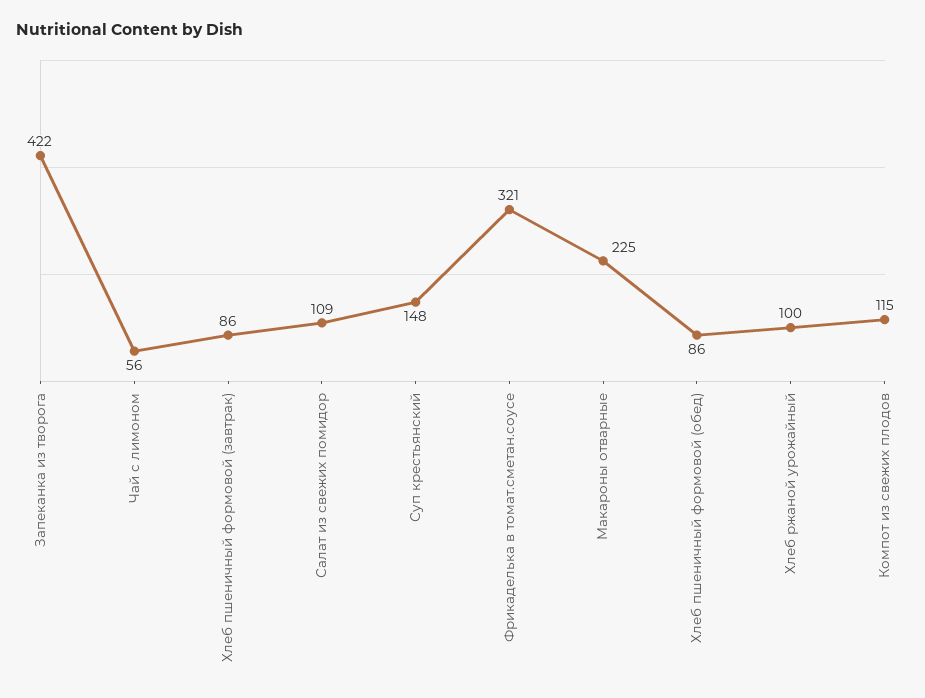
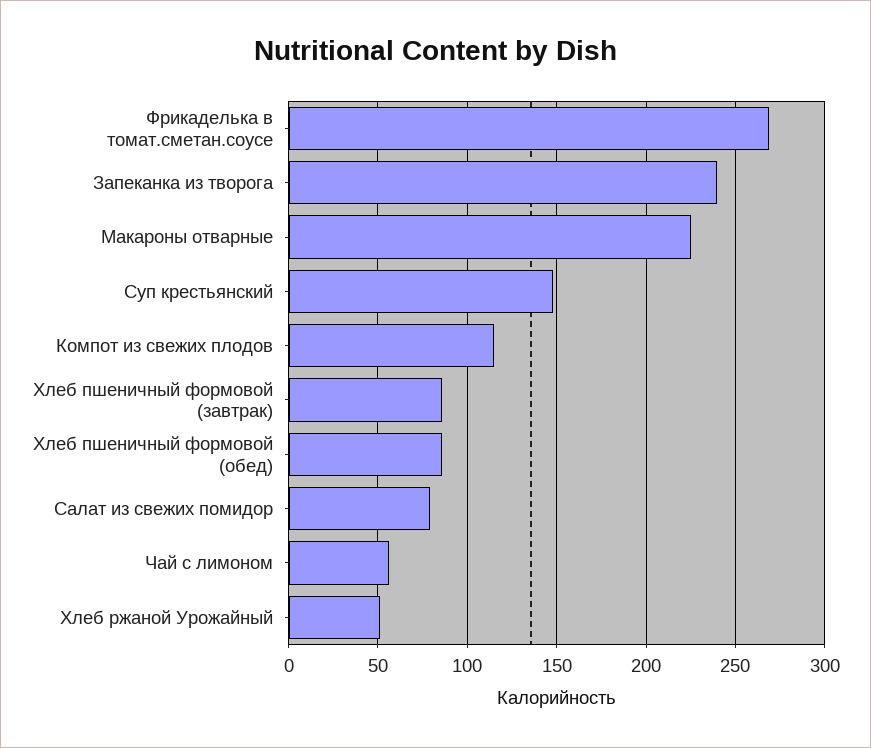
  {
-   "Запеканка из творога": 422,
+   "Запеканка из творога": 240,
    "Чай с лимоном": 56,
    "Хлеб пшеничный формовой (завтрак)": 86,
-   "Салат из свежих помидор": 109,
+   "Салат из свежих помидор": 80,
    "Суп крестьянский": 148,
-   "Фрикаделька в томат.сметан.соусе": 321,
+   "Фрикаделька в томат.сметан.соусе": 270,
    "Макароны отварные": 225,
    "Хлеб пшеничный формовой (обед)": 86,
-   "Хлеб ржаной урожайный": 100,
+   "Хлеб ржаной урожайный": 50,
    "Компот из свежих плодов": 115
  }

